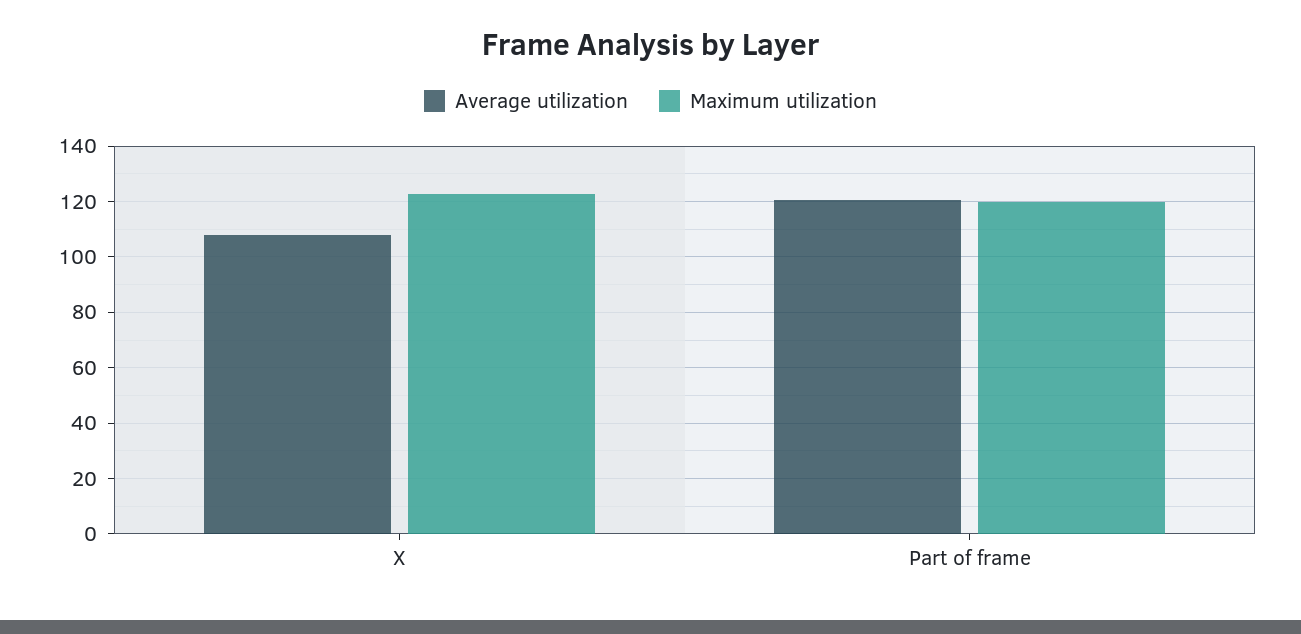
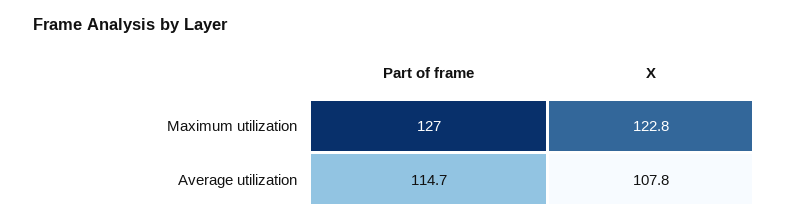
  {
    "Average utilization": {
      "X": 107.8,
-     "Part of frame": 120
+     "Part of frame": 114.7
    },
    "Maximum utilization": {
      "X": 122.8,
-     "Part of frame": 120
+     "Part of frame": 127
    }
  }

